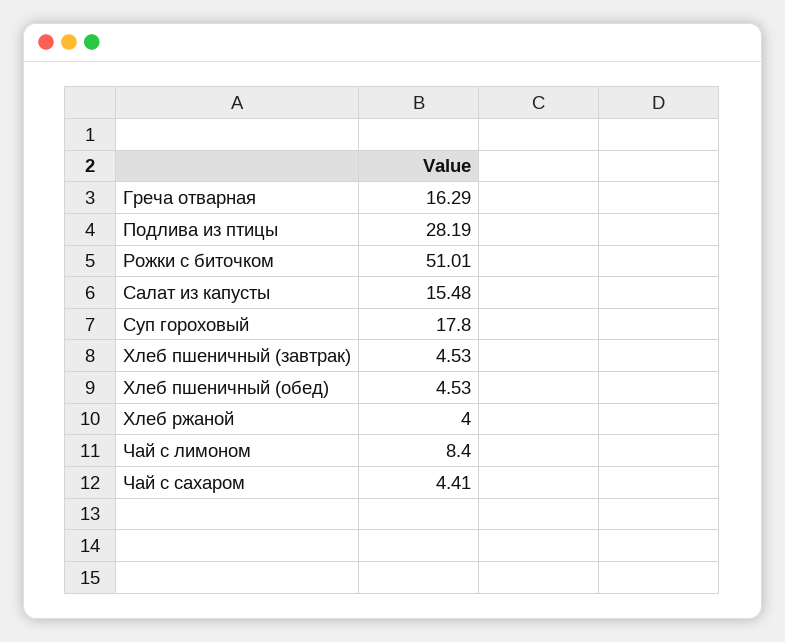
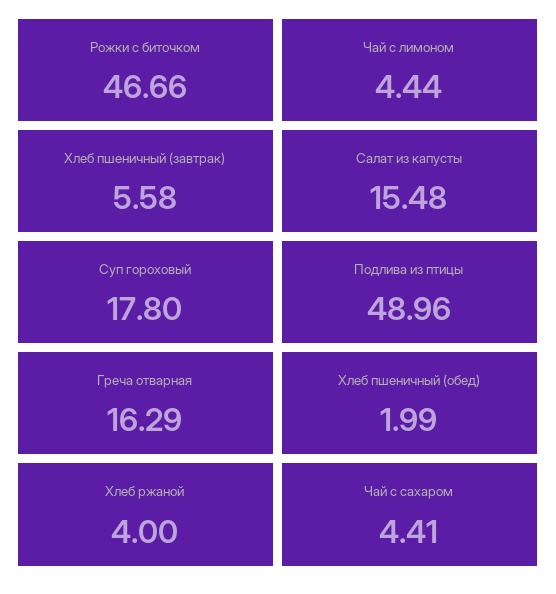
  {
    "Греча отварная": 16.29,
-   "Подлива из птицы": 28.19,
+   "Подлива из птицы": 48.96,
-   "Рожки с биточком": 51.01,
+   "Рожки с биточком": 46.66,
    "Салат из капусты": 15.48,
    "Суп гороховый": 17.8,
-   "Хлеб пшеничный (завтрак)": 4.53,
+   "Хлеб пшеничный (завтрак)": 5.58,
-   "Хлеб пшеничный (обед)": 4.53,
+   "Хлеб пшеничный (обед)": 1.99,
    "Хлеб ржаной": 4,
-   "Чай с лимоном": 8.4,
+   "Чай с лимоном": 4.44,
    "Чай с сахаром": 4.41
  }

